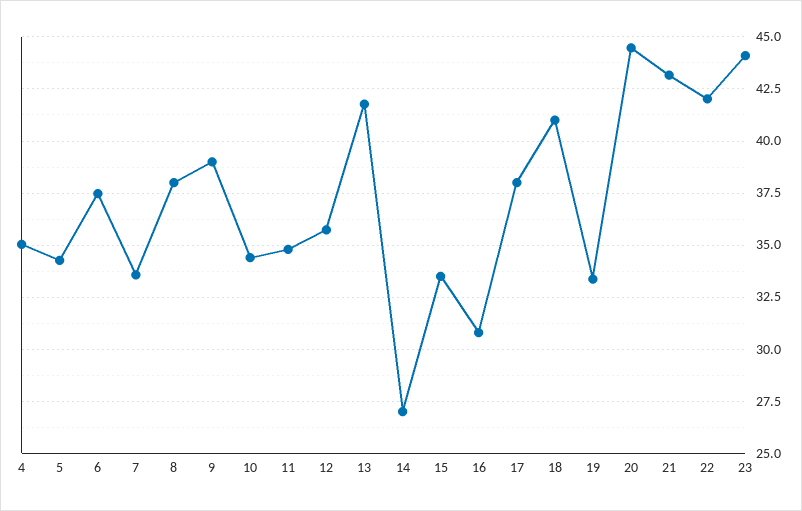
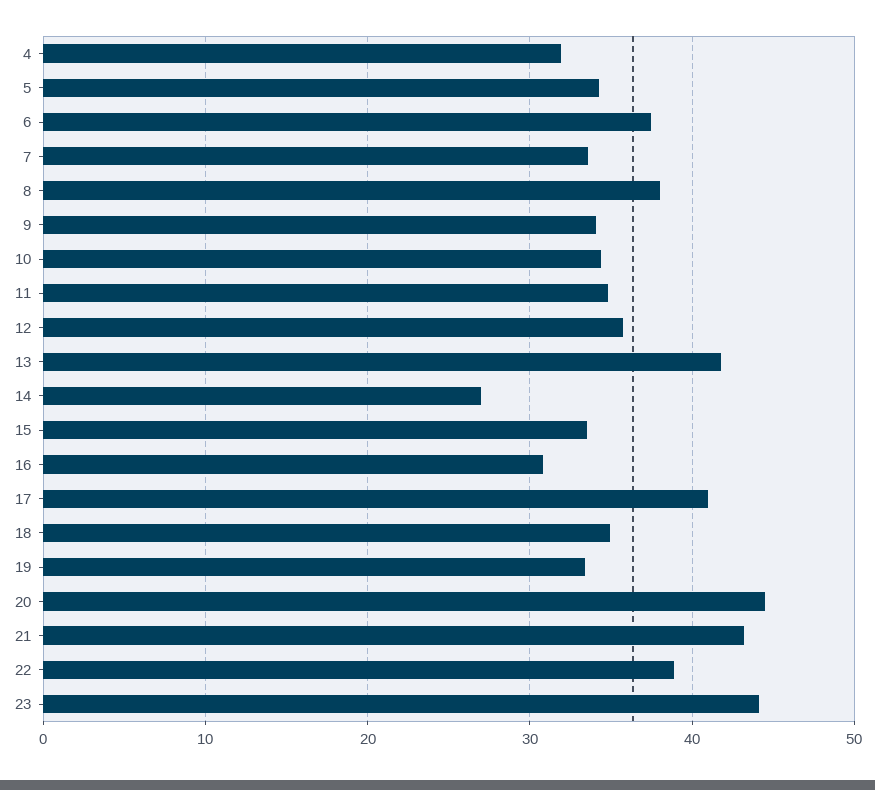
  {
-   "4": 35,
+   "4": 32,
    "5": 34.5,
    "6": 37.5,
    "7": 33.5,
    "8": 38,
-   "9": 39,
+   "9": 34,
    "10": 34.5,
    "11": 35,
    "12": 35.5,
    "13": 42,
    "14": 27,
    "15": 33.5,
    "16": 31,
-   "17": 38,
+   "17": 41,
-   "18": 41,
+   "18": 35,
    "19": 33.5,
    "20": 44.5,
    "21": 43,
-   "22": 42,
+   "22": 39,
    "23": 44
  }

